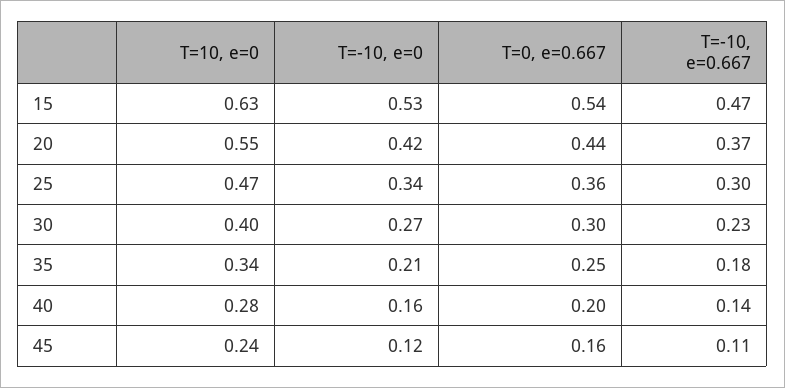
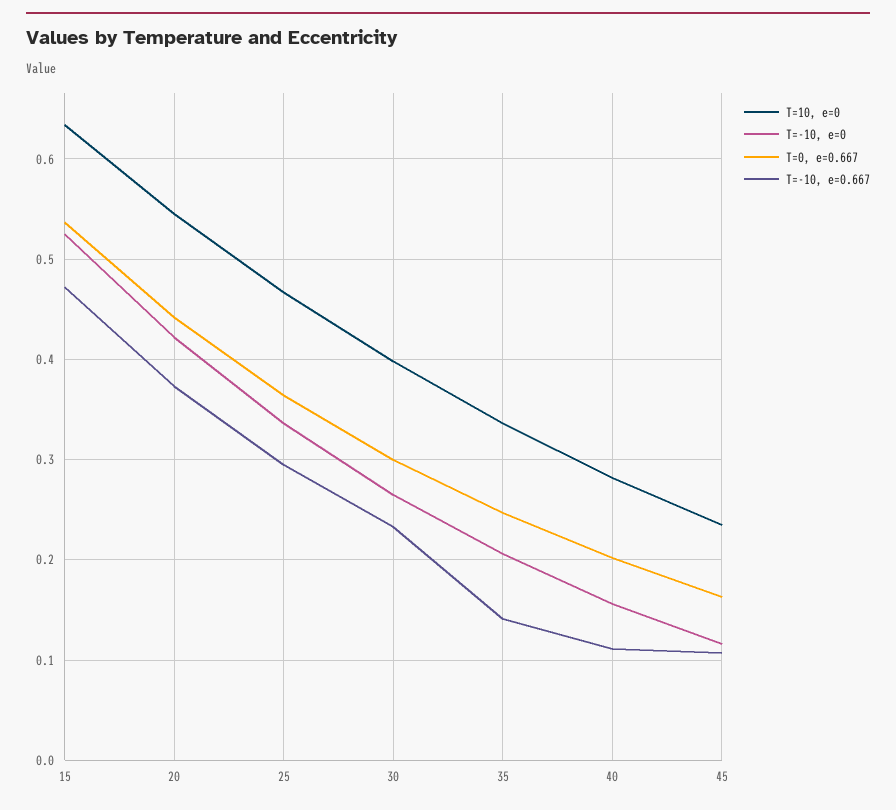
  {
    "T=10, e=0": {
      "15": 0.63,
      "20": 0.55,
      "25": 0.47,
      "30": 0.4,
      "35": 0.34,
      "40": 0.28,
      "45": 0.24
    },
    "T=-10, e=0": {
      "15": 0.53,
      "20": 0.42,
      "25": 0.34,
      "30": 0.27,
      "35": 0.21,
      "40": 0.16,
      "45": 0.12
    },
    "T=0, e=0.667": {
      "15": 0.54,
      "20": 0.44,
      "25": 0.36,
      "30": 0.3,
      "35": 0.25,
      "40": 0.2,
      "45": 0.16
    },
    "T=-10, e=0.667": {
      "15": 0.47,
      "20": 0.37,
      "25": 0.3,
      "30": 0.23,
-     "35": 0.18,
+     "35": 0.14,
-     "40": 0.14,
+     "40": 0.11,
      "45": 0.11
    }
  }

